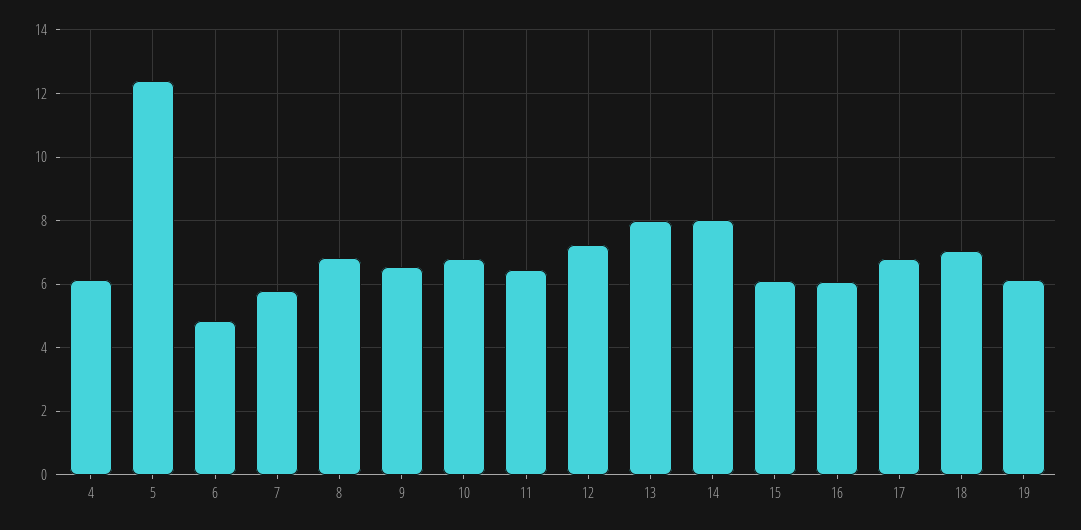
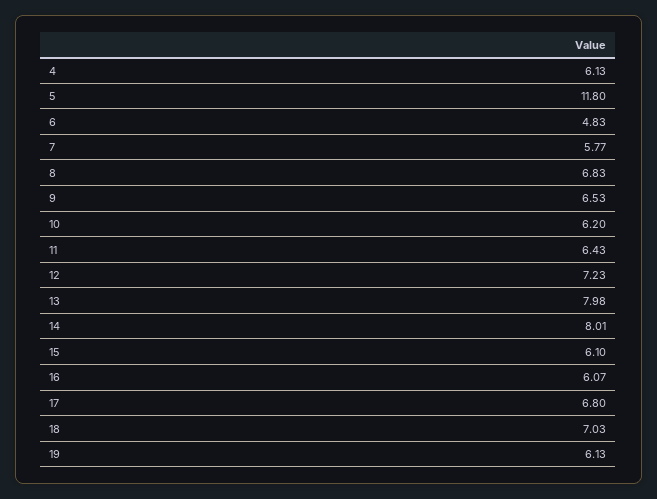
  {
    "4": 6.13,
-   "5": 12.4,
+   "5": 11.8,
    "6": 4.83,
    "7": 5.77,
    "8": 6.83,
    "9": 6.53,
-   "10": 6.8,
+   "10": 6.2,
    "11": 6.43,
    "12": 7.23,
    "13": 7.98,
    "14": 8.01,
    "15": 6.1,
    "16": 6.07,
    "17": 6.8,
    "18": 7.03,
    "19": 6.13
  }

